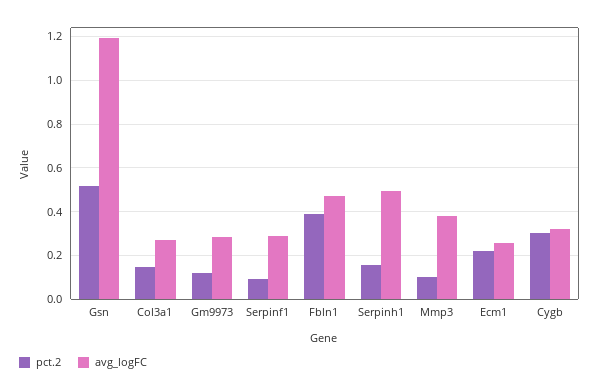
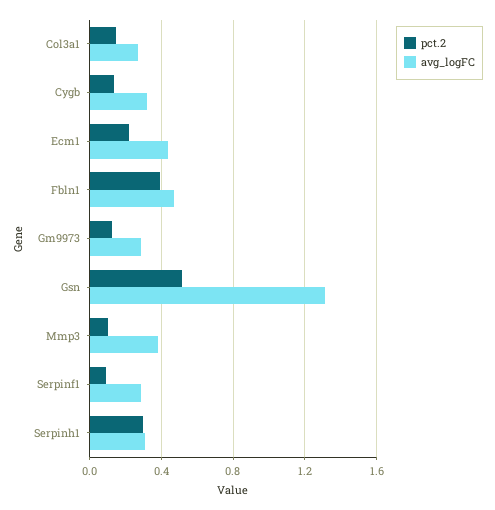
  {
    "pct.2": {
      "Gsn": 0.5,
      "Col3a1": 0.15,
      "Gm9973": 0.1,
      "Serpinf1": 0.1,
      "Fbln1": 0.4,
-     "Serpinh1": 0.15,
+     "Serpinh1": 0.3,
      "Mmp3": 0.1,
      "Ecm1": 0.2,
-     "Cygb": 0.3
+     "Cygb": 0.15
    },
    "avg_logFC": {
-     "Gsn": 1.2,
+     "Gsn": 1.3,
      "Col3a1": 0.25,
      "Gm9973": 0.3,
      "Serpinf1": 0.3,
      "Fbln1": 0.45,
-     "Serpinh1": 0.5,
+     "Serpinh1": 0.3,
      "Mmp3": 0.4,
-     "Ecm1": 0.25,
+     "Ecm1": 0.45,
      "Cygb": 0.3
    }
  }

